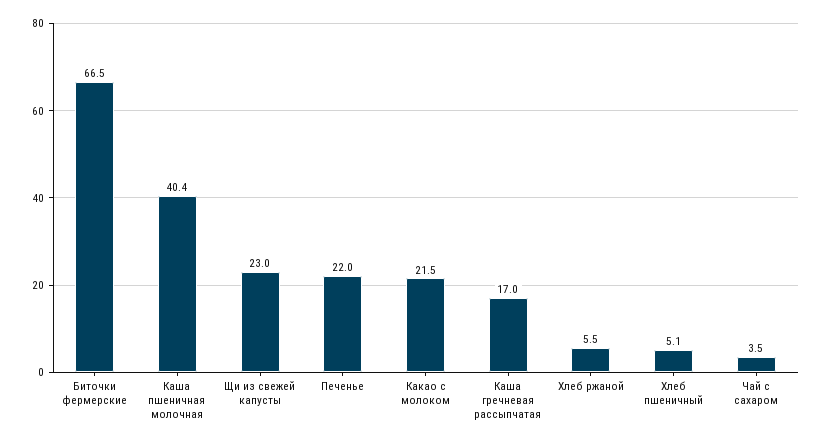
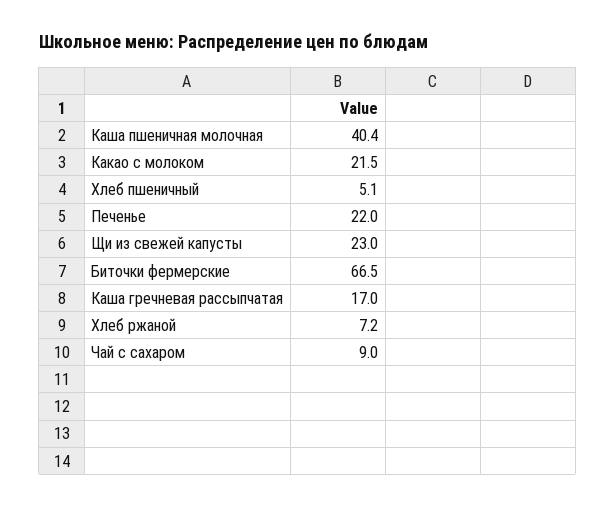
  {
    "Биточки фермерские": 66.5,
    "Каша пшеничная молочная": 40.4,
    "Щи из свежей капусты": 23,
    "Печенье": 22,
    "Какао с молоком": 21.5,
    "Каша гречневая рассыпчатая": 17,
-   "Хлеб ржаной": 5.5,
+   "Хлеб ржаной": 7.2,
    "Хлеб пшеничный": 5.1,
-   "Чай с сахаром": 3.5
+   "Чай с сахаром": 9
  }

